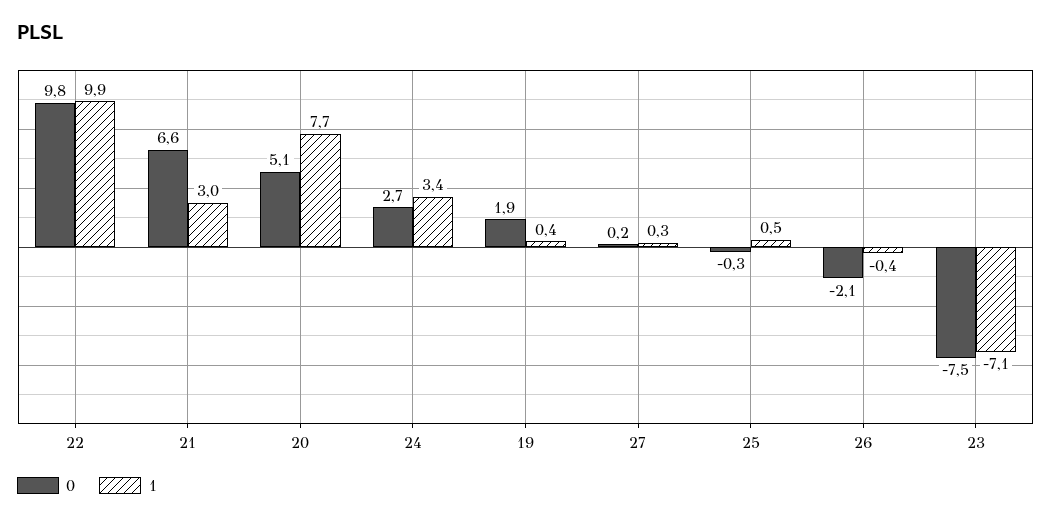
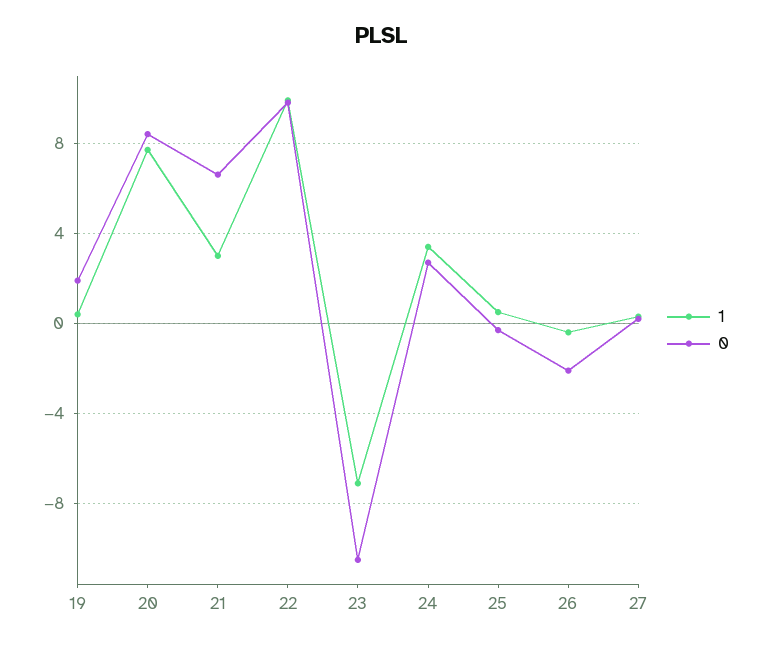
  {
    "0": {
      "22": 9.8,
      "21": 6.6,
-     "20": 5.1,
+     "20": 8.5,
      "24": 2.7,
      "19": 1.9,
      "27": 0.2,
      "25": -0.3,
      "26": -2.1,
-     "23": -7.5
+     "23": -10.5
    },
    "1": {
      "22": 9.9,
      "21": 3,
      "20": 7.7,
      "24": 3.4,
      "19": 0.4,
      "27": 0.3,
      "25": 0.5,
      "26": -0.4,
      "23": -7.1
    }
  }

